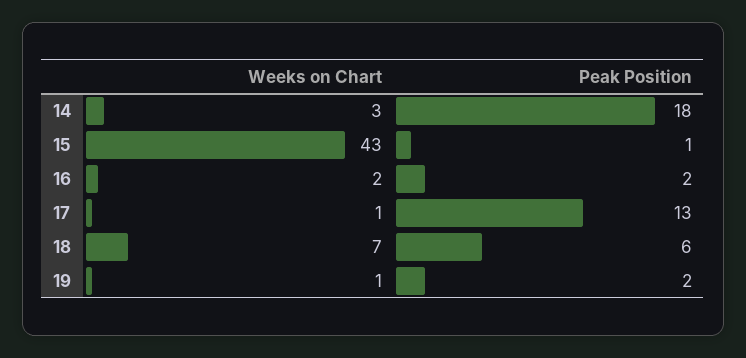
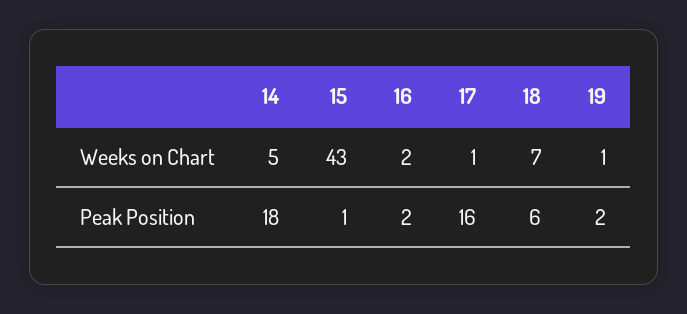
  {
    "Weeks on Chart": {
-     "14": 3,
+     "14": 5,
      "15": 43,
      "16": 2,
      "17": 1,
      "18": 7,
      "19": 1
    },
    "Peak Position": {
      "14": 18,
      "15": 1,
      "16": 2,
-     "17": 13,
+     "17": 16,
      "18": 6,
      "19": 2
    }
  }

